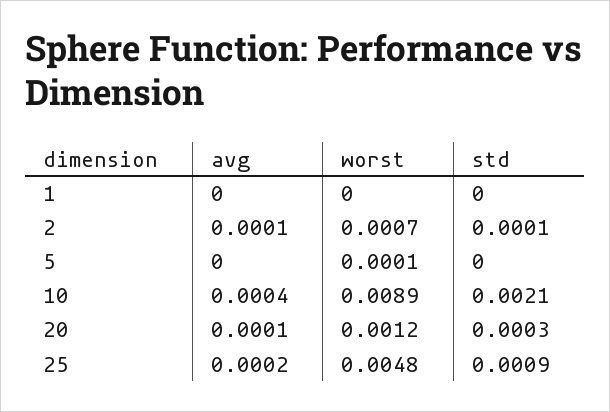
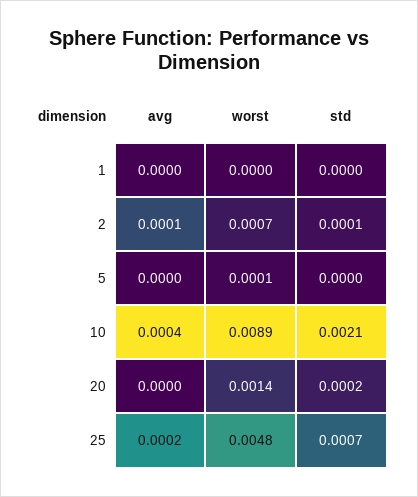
  {
    "avg": {
      "1": 0,
      "2": 0.0001,
      "5": 0,
      "10": 0.0004,
-     "20": 0.0001,
+     "20": 0,
      "25": 0.0002
    },
    "worst": {
      "1": 0,
      "2": 0.0007,
      "5": 0.0001,
      "10": 0.0089,
-     "20": 0.0012,
+     "20": 0.0014,
      "25": 0.0048
    },
    "std": {
      "1": 0,
      "2": 0.0001,
      "5": 0,
      "10": 0.0021,
-     "20": 0.0003,
+     "20": 0.0002,
-     "25": 0.0009
+     "25": 0.0007
    }
  }

